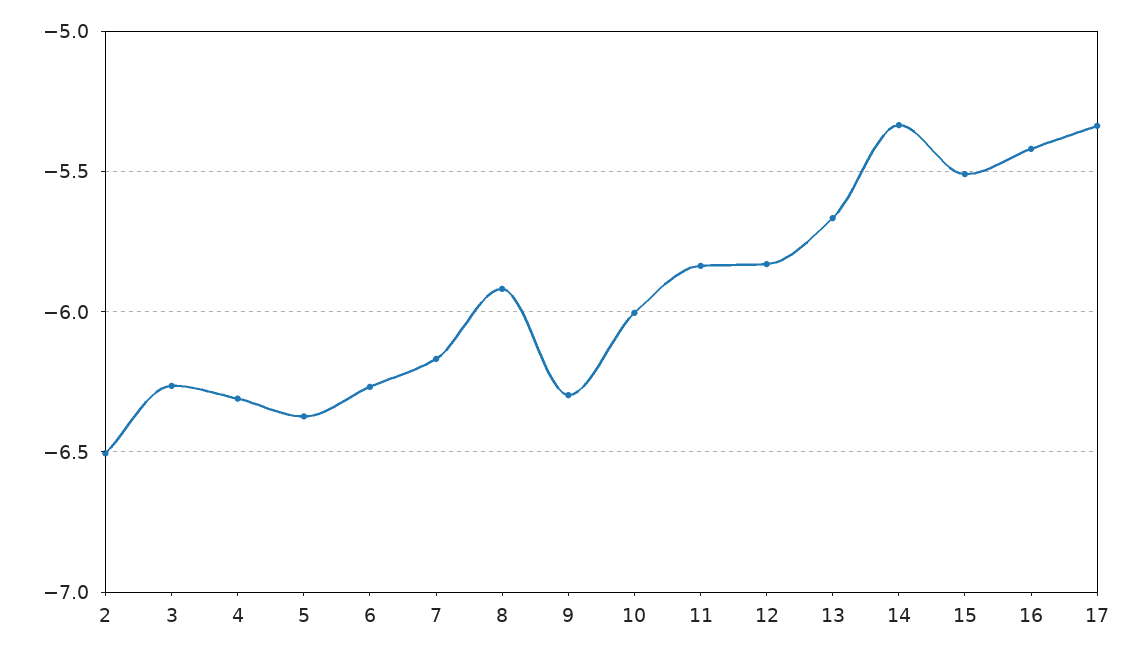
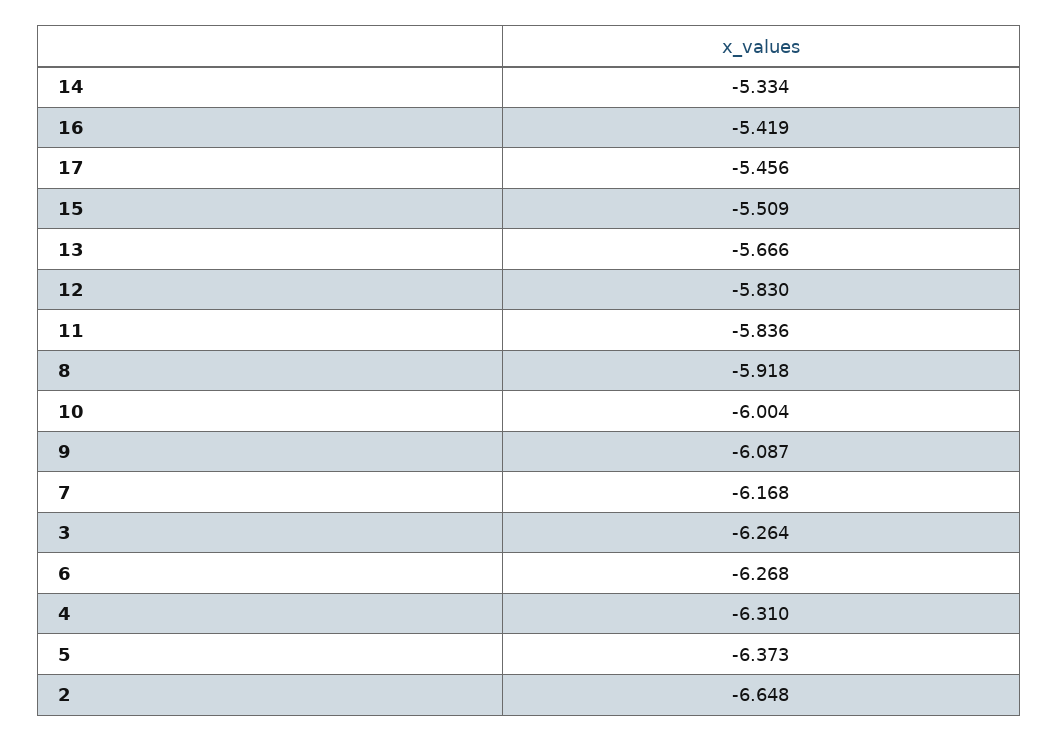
  {
-   "2": -6.5,
+   "2": -6.648,
    "3": -6.264,
    "4": -6.31,
    "5": -6.373,
    "6": -6.268,
    "7": -6.168,
    "8": -5.918,
-   "9": -6.3,
+   "9": -6.087,
    "10": -6.004,
    "11": -5.836,
    "12": -5.83,
    "13": -5.666,
    "14": -5.334,
    "15": -5.509,
    "16": -5.419,
-   "17": -5.35
+   "17": -5.456
  }

